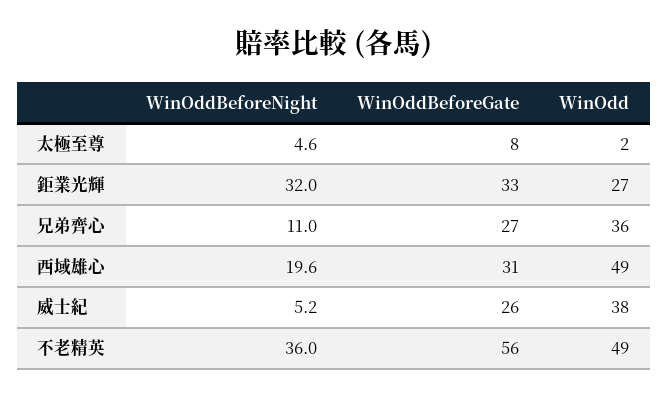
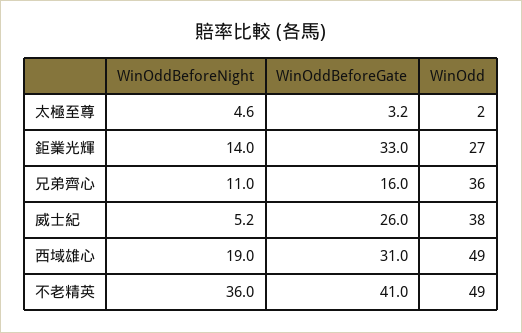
  {
    "WinOddBeforeNight": {
      "太極至尊": 4.6,
-     "鉅業光輝": 32,
+     "鉅業光輝": 14,
      "兄弟齊心": 11,
-     "西域雄心": 19.6,
+     "西域雄心": 19,
      "威士紀": 5.2,
      "不老精英": 36
    },
    "WinOddBeforeGate": {
-     "太極至尊": 8,
+     "太極至尊": 3.2,
      "鉅業光輝": 33,
-     "兄弟齊心": 27,
+     "兄弟齊心": 16,
      "西域雄心": 31,
      "威士紀": 26,
-     "不老精英": 56
+     "不老精英": 41
    },
    "WinOdd": {
      "太極至尊": 2,
      "鉅業光輝": 27,
      "兄弟齊心": 36,
      "西域雄心": 49,
      "威士紀": 38,
      "不老精英": 49
    }
  }

